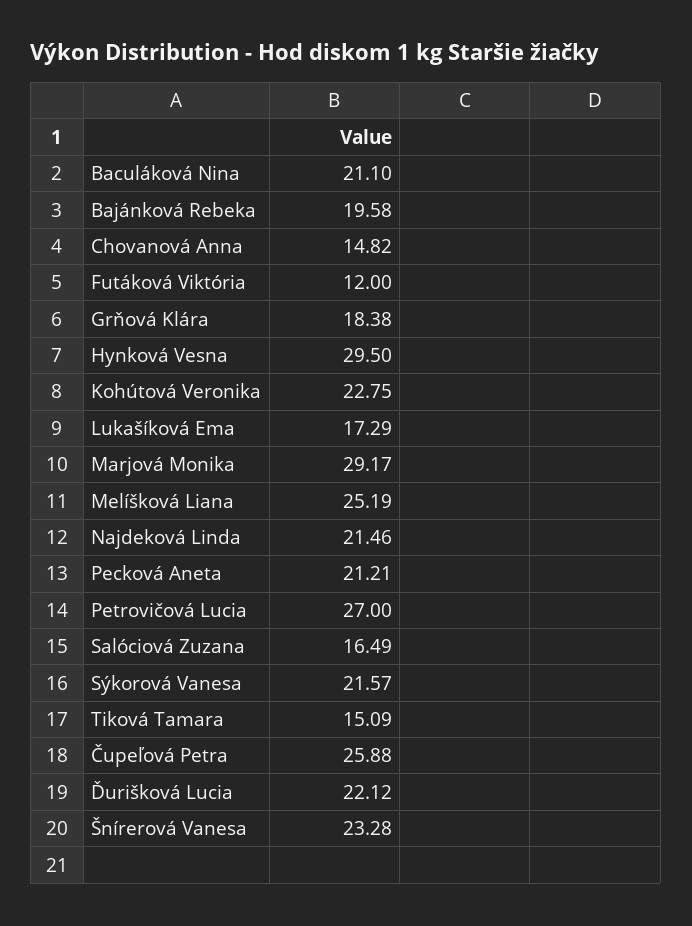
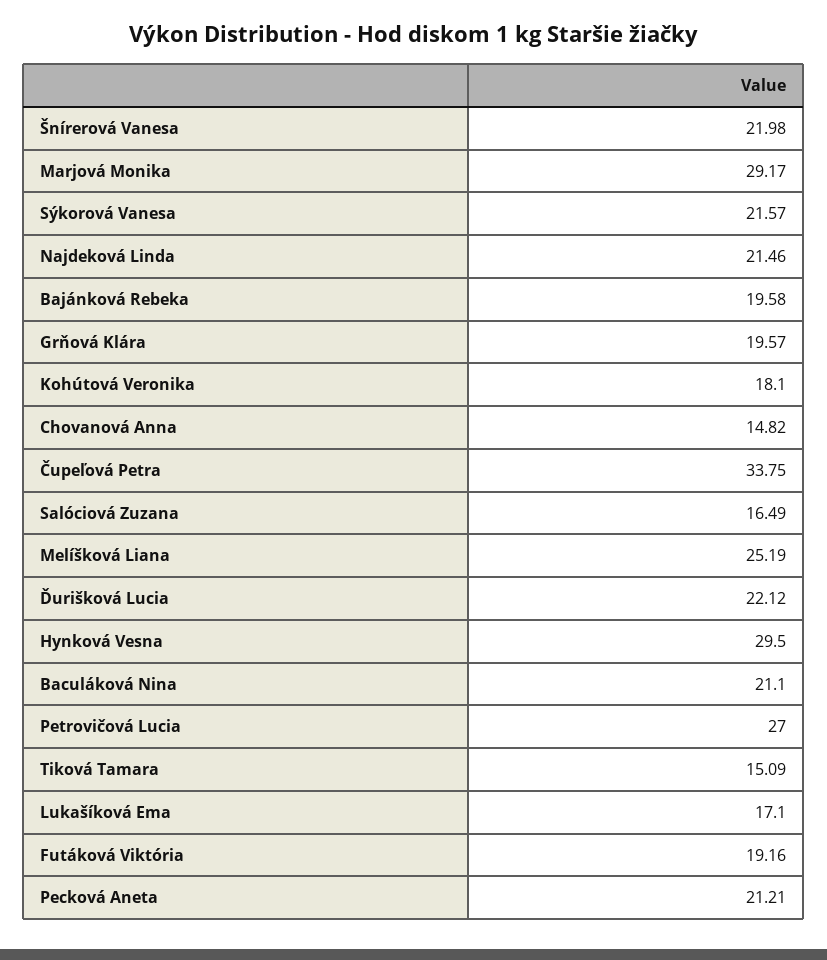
  {
    "Baculáková Nina": 21.1,
    "Bajánková Rebeka": 19.58,
    "Chovanová Anna": 14.82,
-   "Futáková Viktória": 12,
+   "Futáková Viktória": 19.16,
-   "Grňová Klára": 18.38,
+   "Grňová Klára": 19.57,
    "Hynková Vesna": 29.5,
-   "Kohútová Veronika": 22.75,
+   "Kohútová Veronika": 18.1,
-   "Lukašíková Ema": 17.29,
+   "Lukašíková Ema": 17.1,
    "Marjová Monika": 29.17,
    "Melíšková Liana": 25.19,
    "Najdeková Linda": 21.46,
    "Pecková Aneta": 21.21,
    "Petrovičová Lucia": 27,
    "Salóciová Zuzana": 16.49,
    "Sýkorová Vanesa": 21.57,
    "Tiková Tamara": 15.09,
-   "Čupeľová Petra": 25.88,
+   "Čupeľová Petra": 33.75,
    "Ďurišková Lucia": 22.12,
-   "Šnírerová Vanesa": 23.28
+   "Šnírerová Vanesa": 21.98
  }

